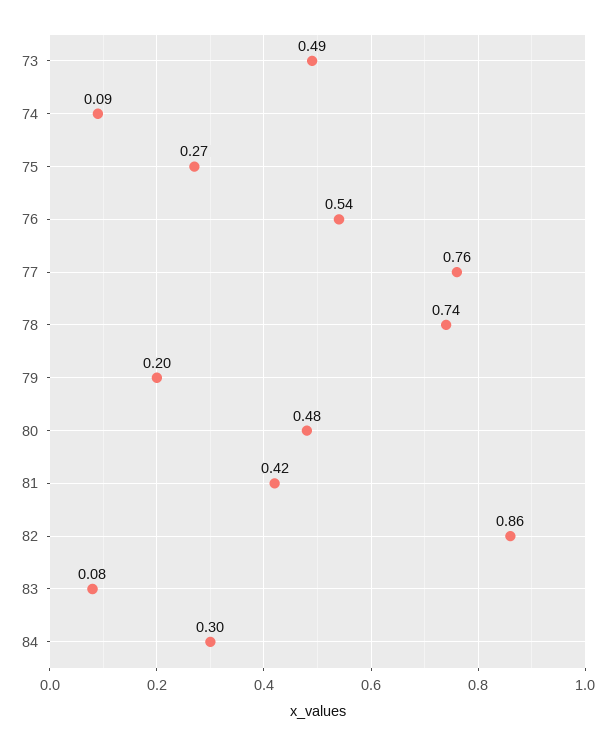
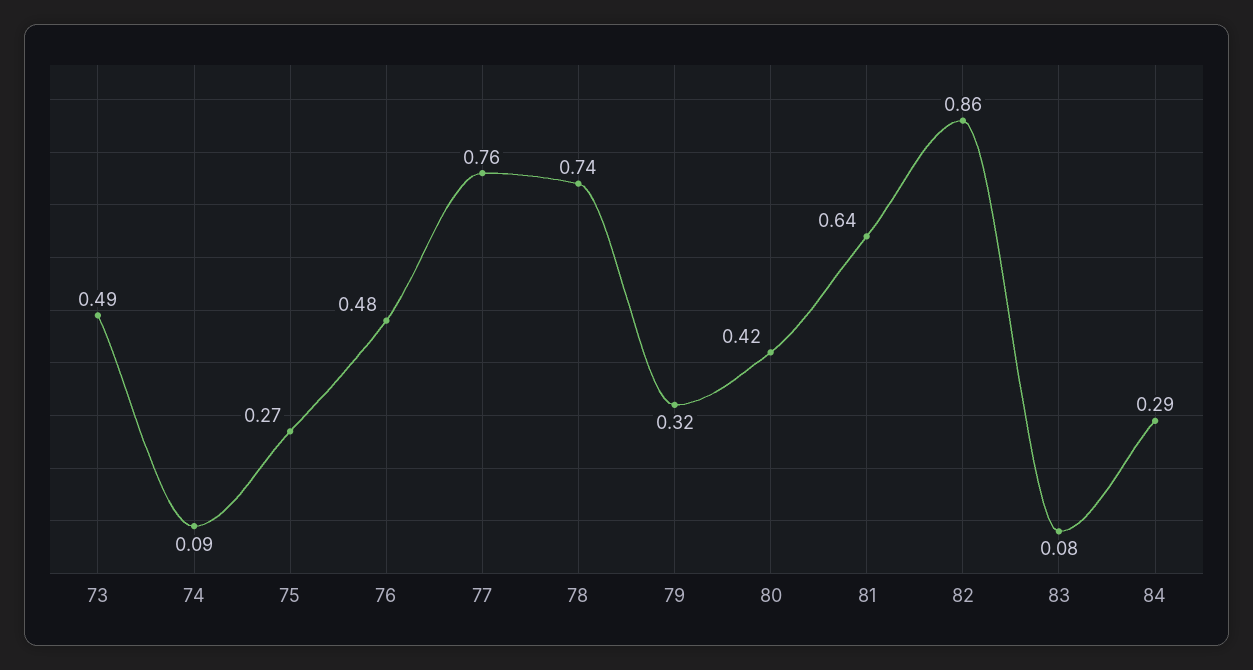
  {
    "73": 0.49,
    "74": 0.09,
    "75": 0.27,
-   "76": 0.54,
+   "76": 0.48,
    "77": 0.76,
    "78": 0.74,
-   "79": 0.2,
+   "79": 0.32,
-   "80": 0.48,
+   "80": 0.42,
-   "81": 0.42,
+   "81": 0.64,
    "82": 0.86,
    "83": 0.08,
-   "84": 0.3
+   "84": 0.29
  }

